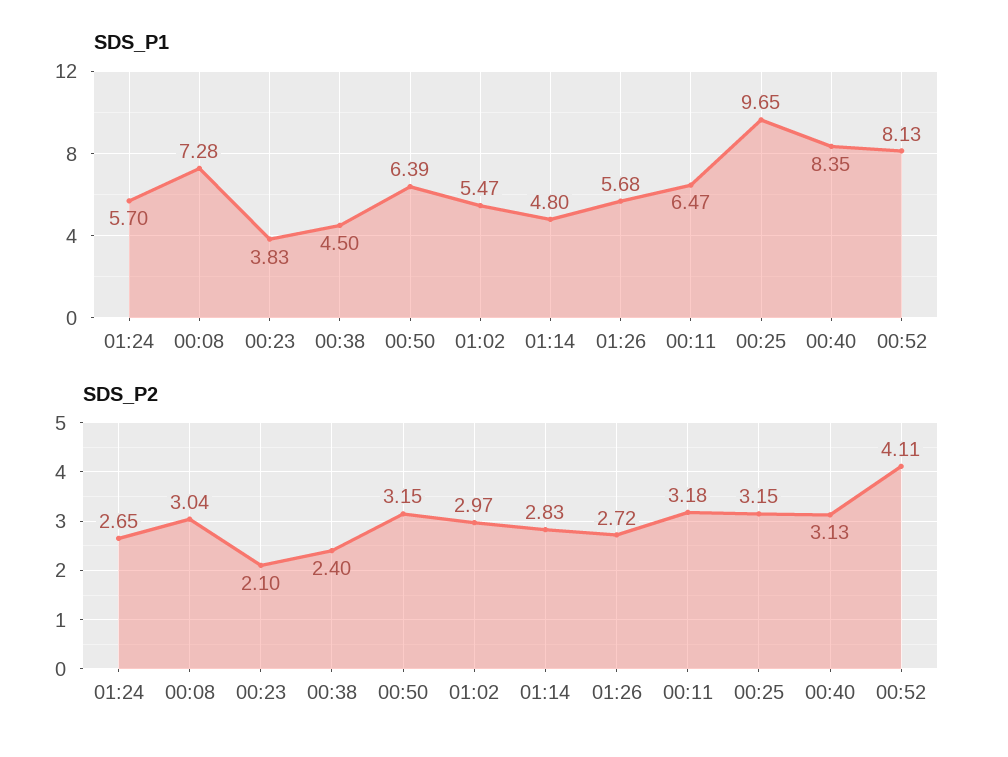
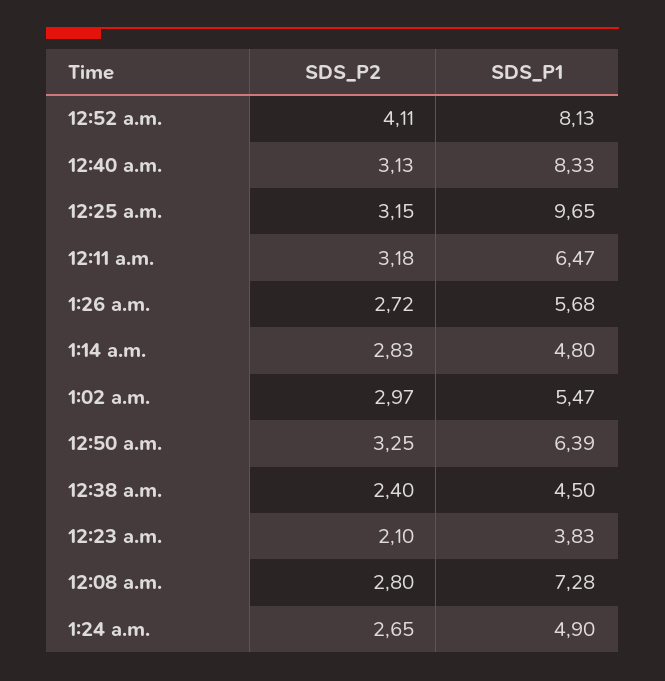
  {
    "SDS_P1": {
-     "01:24": 5.7,
+     "01:24": 4.9,
      "00:08": 7.28,
      "00:23": 3.83,
      "00:38": 4.5,
      "00:50": 6.39,
      "01:02": 5.47,
      "01:14": 4.8,
      "01:26": 5.68,
      "00:11": 6.47,
      "00:25": 9.65,
-     "00:40": 8.35,
+     "00:40": 8.33,
      "00:52": 8.13
    },
    "SDS_P2": {
      "01:24": 2.65,
-     "00:08": 3.04,
+     "00:08": 2.8,
      "00:23": 2.1,
      "00:38": 2.4,
-     "00:50": 3.15,
+     "00:50": 3.25,
      "01:02": 2.97,
      "01:14": 2.83,
      "01:26": 2.72,
      "00:11": 3.18,
      "00:25": 3.15,
      "00:40": 3.13,
      "00:52": 4.11
    }
  }

